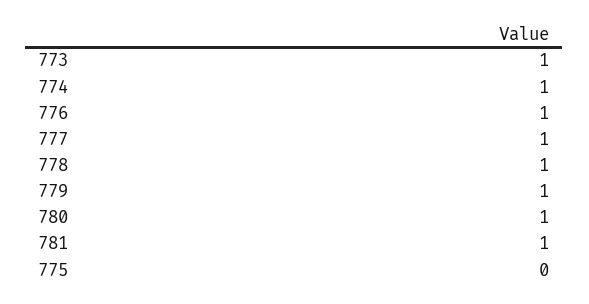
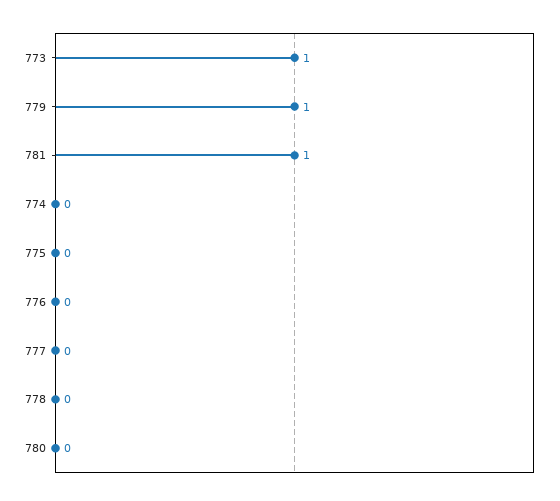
  {
    "773": 1,
-   "774": 1,
+   "774": 0,
-   "776": 1,
+   "776": 0,
-   "777": 1,
+   "777": 0,
-   "778": 1,
+   "778": 0,
    "779": 1,
-   "780": 1,
+   "780": 0,
    "781": 1,
    "775": 0
  }

